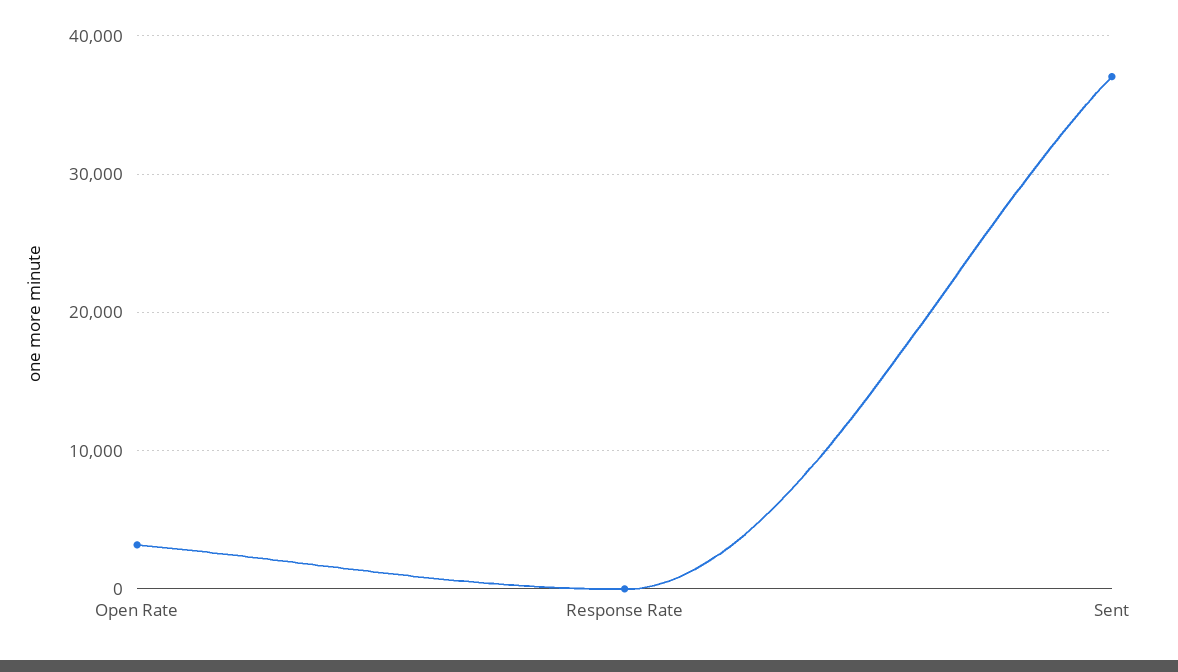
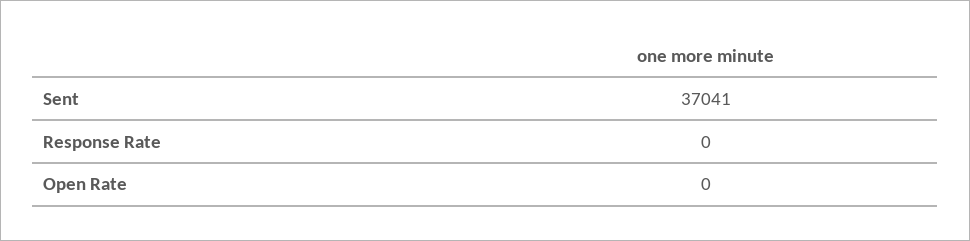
  {
-   "Open Rate": 3000,
+   "Open Rate": 0,
    "Response Rate": 0,
    "Sent": 37041
  }

